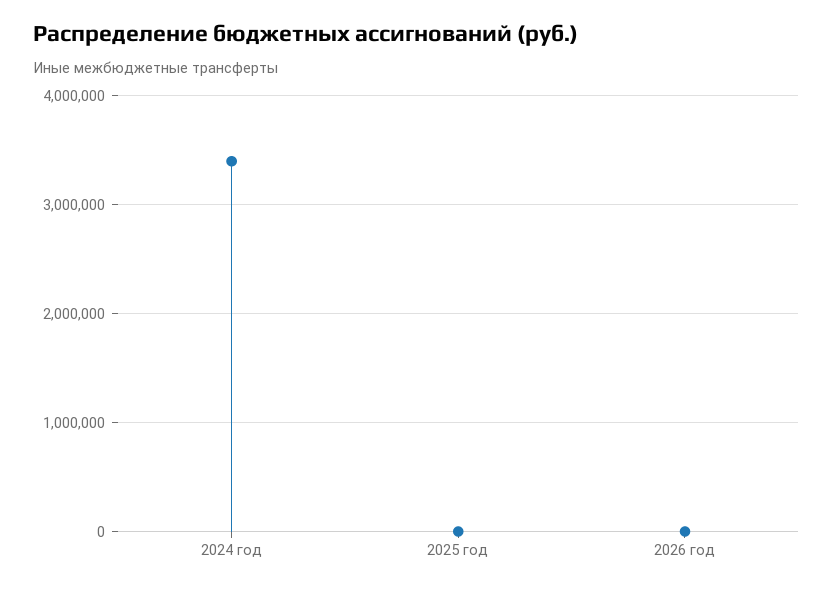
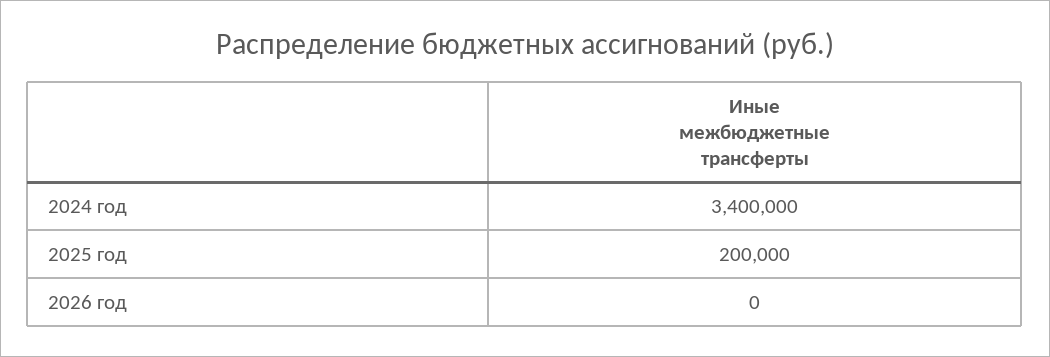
  {
    "2024 год": 3400000,
-   "2025 год": 0,
+   "2025 год": 200000,
    "2026 год": 0
  }

